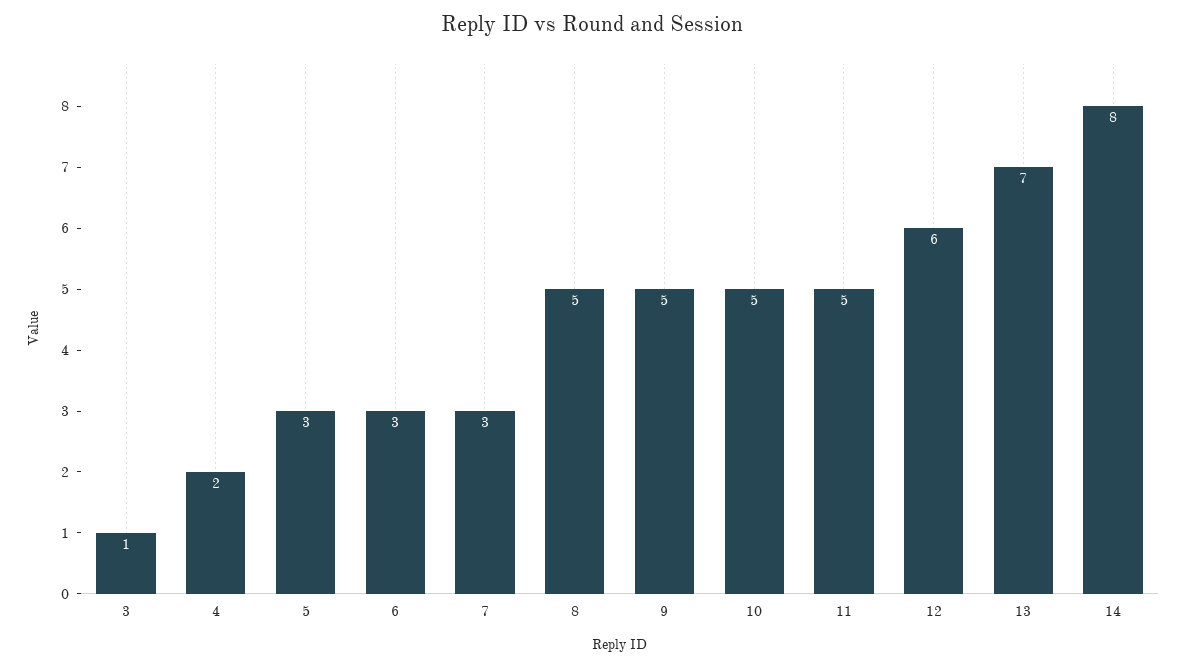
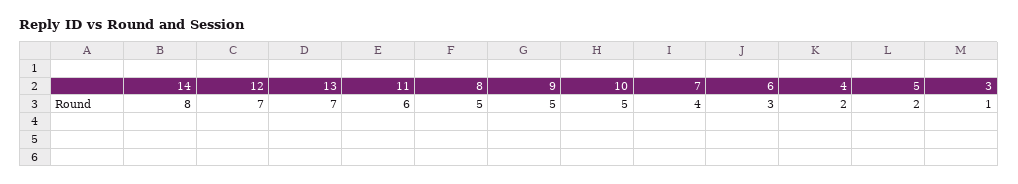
  {
    "3": 1,
    "4": 2,
-   "5": 3,
+   "5": 2,
    "6": 3,
-   "7": 3,
+   "7": 4,
    "8": 5,
    "9": 5,
    "10": 5,
-   "11": 5,
+   "11": 6,
-   "12": 6,
+   "12": 7,
    "13": 7,
    "14": 8
  }

